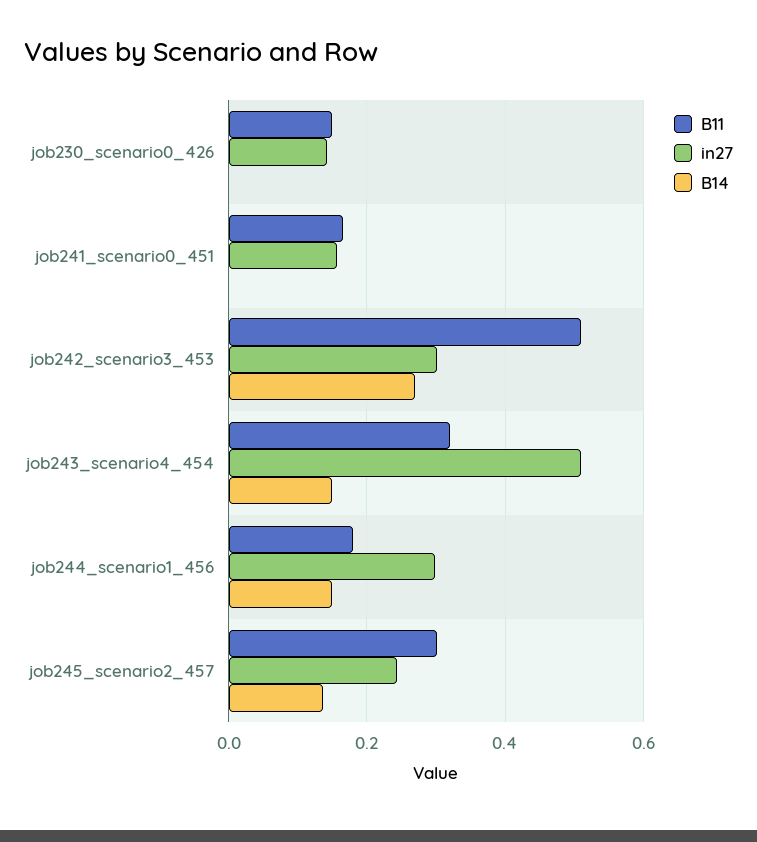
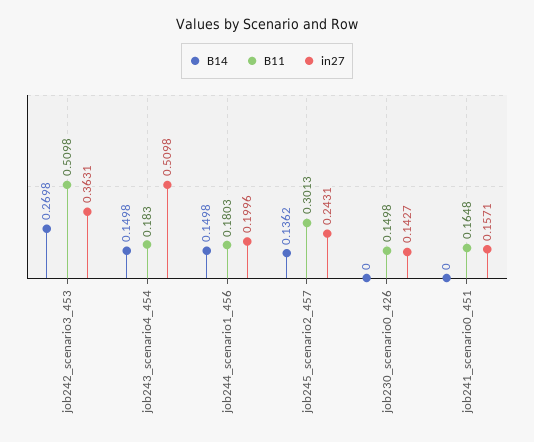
  {
    "B11": {
      "job230_scenario0_426": 0.1498,
      "job241_scenario0_451": 0.1648,
      "job242_scenario3_453": 0.5098,
-     "job243_scenario4_454": 0.32,
+     "job243_scenario4_454": 0.183,
      "job244_scenario1_456": 0.1803,
      "job245_scenario2_457": 0.3013
    },
    "in27": {
      "job230_scenario0_426": 0.1427,
      "job241_scenario0_451": 0.1571,
-     "job242_scenario3_453": 0.3,
+     "job242_scenario3_453": 0.3631,
      "job243_scenario4_454": 0.5098,
-     "job244_scenario1_456": 0.3,
+     "job244_scenario1_456": 0.1996,
      "job245_scenario2_457": 0.2431
    },
    "B14": {
      "job230_scenario0_426": 0,
      "job241_scenario0_451": 0,
      "job242_scenario3_453": 0.2698,
      "job243_scenario4_454": 0.1498,
      "job244_scenario1_456": 0.1498,
      "job245_scenario2_457": 0.1362
    }
  }

